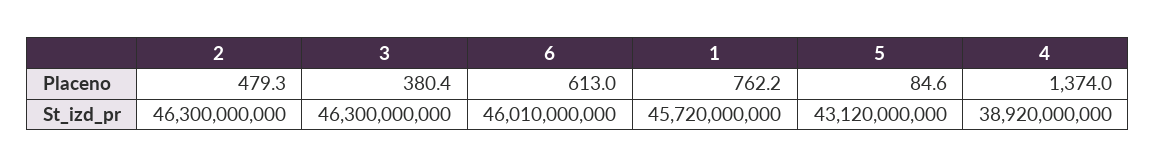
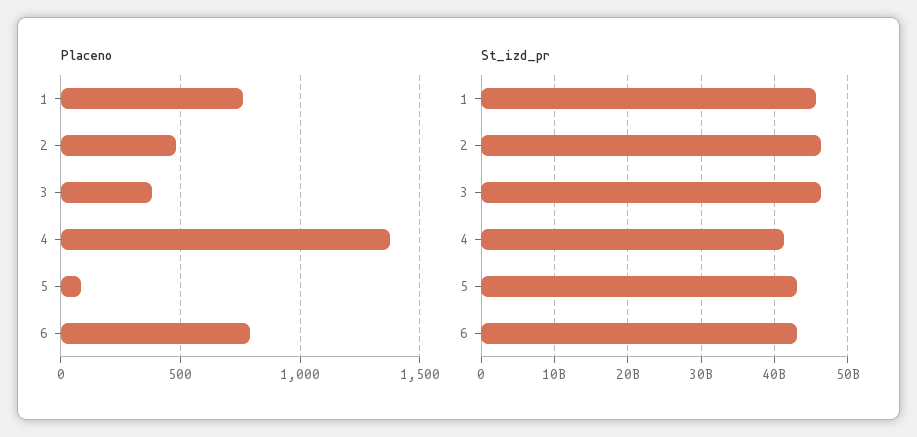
  {
    "Placeno": {
      "2": 479.3,
      "3": 380.4,
-     "6": 613,
+     "6": 800,
      "1": 762.2,
      "5": 84.6,
      "4": 1374
    },
    "St_izd_pr": {
      "2": 46300000000,
      "3": 46300000000,
-     "6": 46010000000,
+     "6": 43000000000,
      "1": 45720000000,
      "5": 43120000000,
-     "4": 38920000000
+     "4": 41000000000
    }
  }

